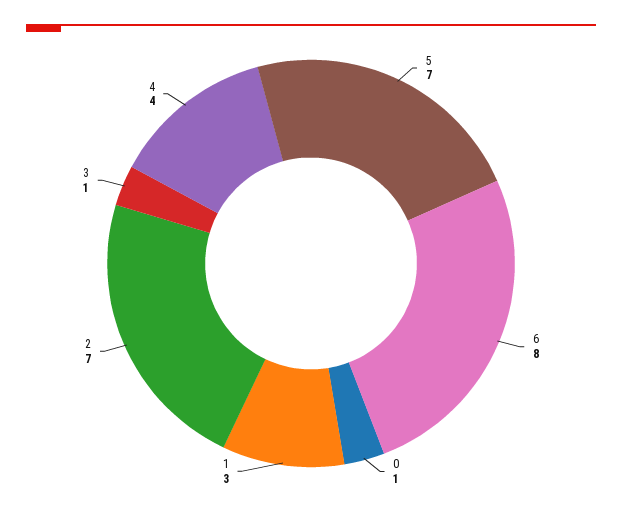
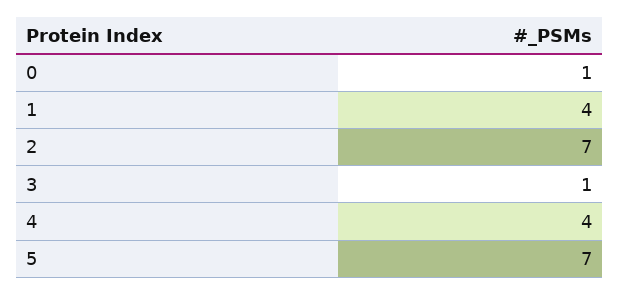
  {
    "5": 7,
-   "6": 8,
    "0": 1,
-   "1": 3,
+   "1": 4,
    "2": 7,
    "3": 1,
    "4": 4
  }

